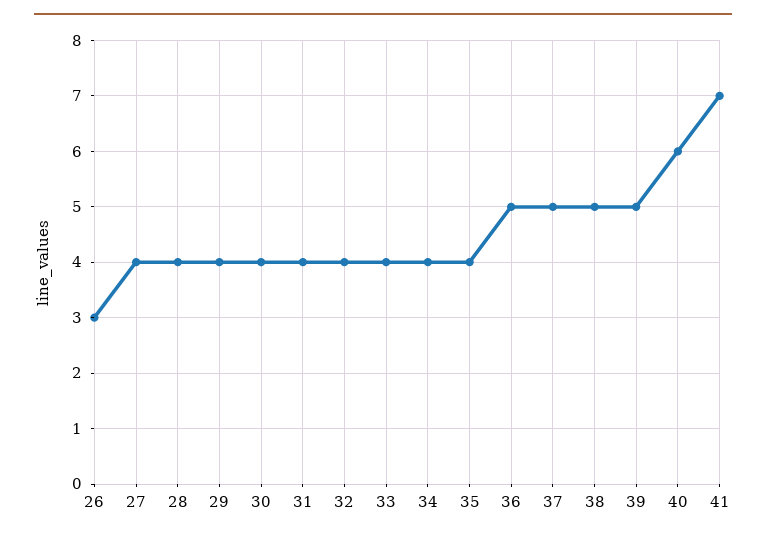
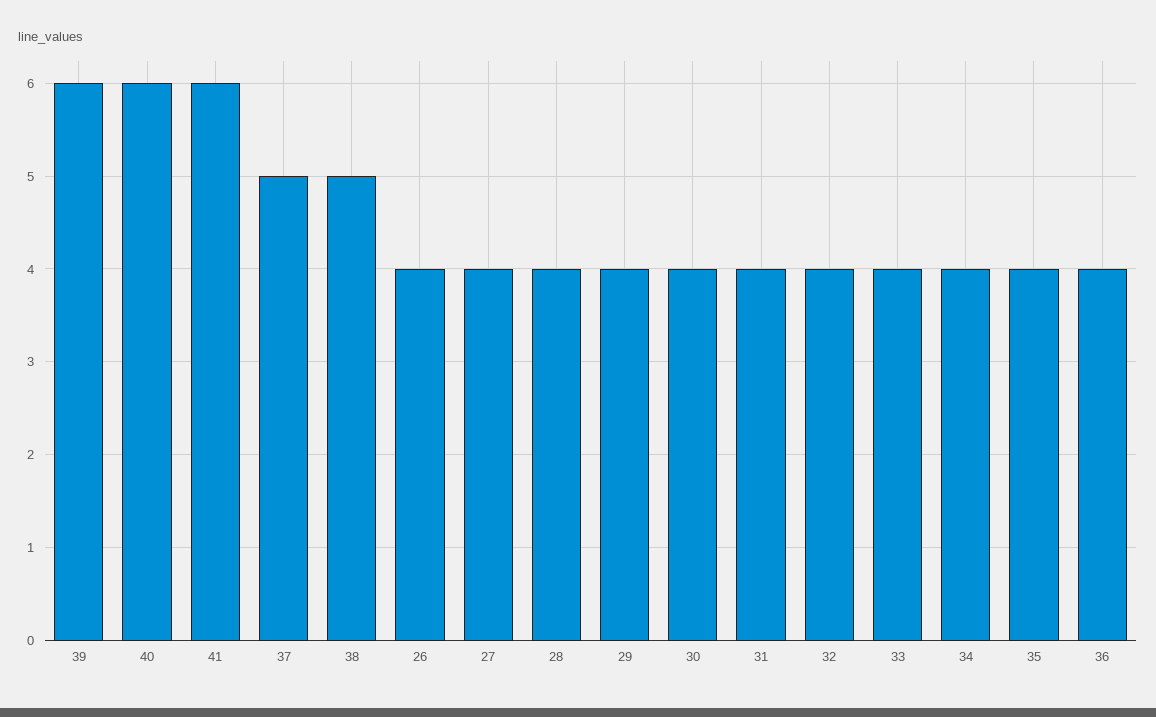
  {
-   "26": 3,
+   "26": 4,
    "27": 4,
    "28": 4,
    "29": 4,
    "30": 4,
    "31": 4,
    "32": 4,
    "33": 4,
    "34": 4,
    "35": 4,
-   "36": 5,
+   "36": 4,
    "37": 5,
    "38": 5,
-   "39": 5,
+   "39": 6,
    "40": 6,
-   "41": 7
+   "41": 6
  }

